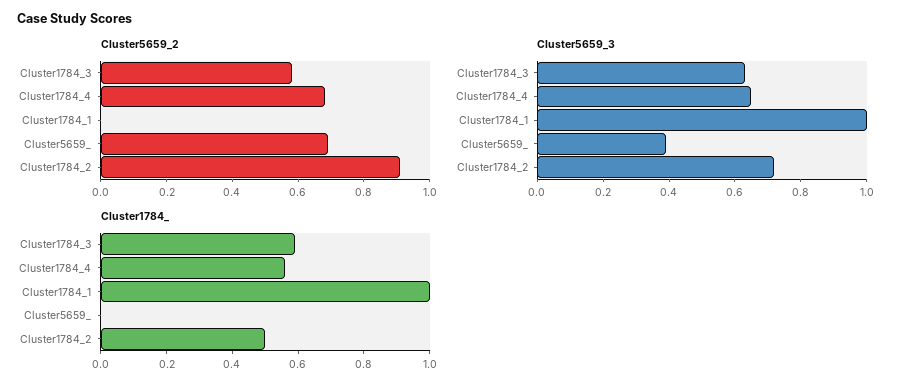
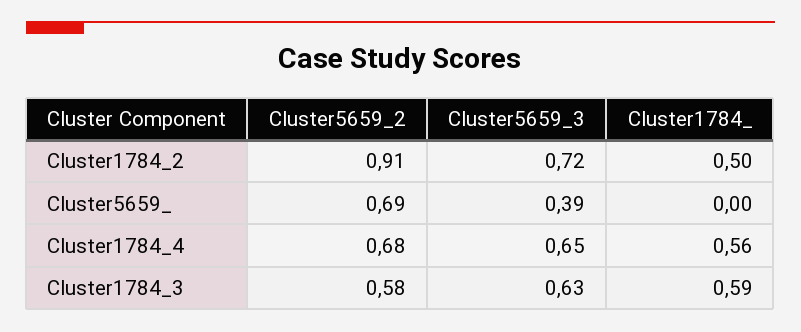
  {
    "Cluster5659_2": {
      "Cluster1784_3": 0.58,
      "Cluster1784_4": 0.68,
-     "Cluster1784_1": 0,
      "Cluster5659_": 0.69,
      "Cluster1784_2": 0.91
    },
    "Cluster5659_3": {
      "Cluster1784_3": 0.63,
      "Cluster1784_4": 0.65,
-     "Cluster1784_1": 1,
      "Cluster5659_": 0.39,
      "Cluster1784_2": 0.72
    },
    "Cluster1784_": {
      "Cluster1784_3": 0.59,
      "Cluster1784_4": 0.56,
-     "Cluster1784_1": 1,
      "Cluster5659_": 0,
      "Cluster1784_2": 0.5
    }
  }

